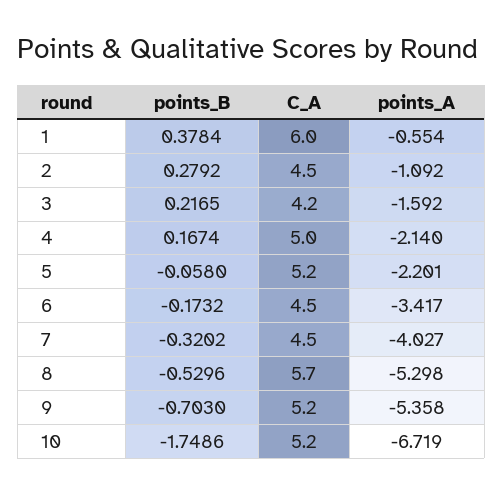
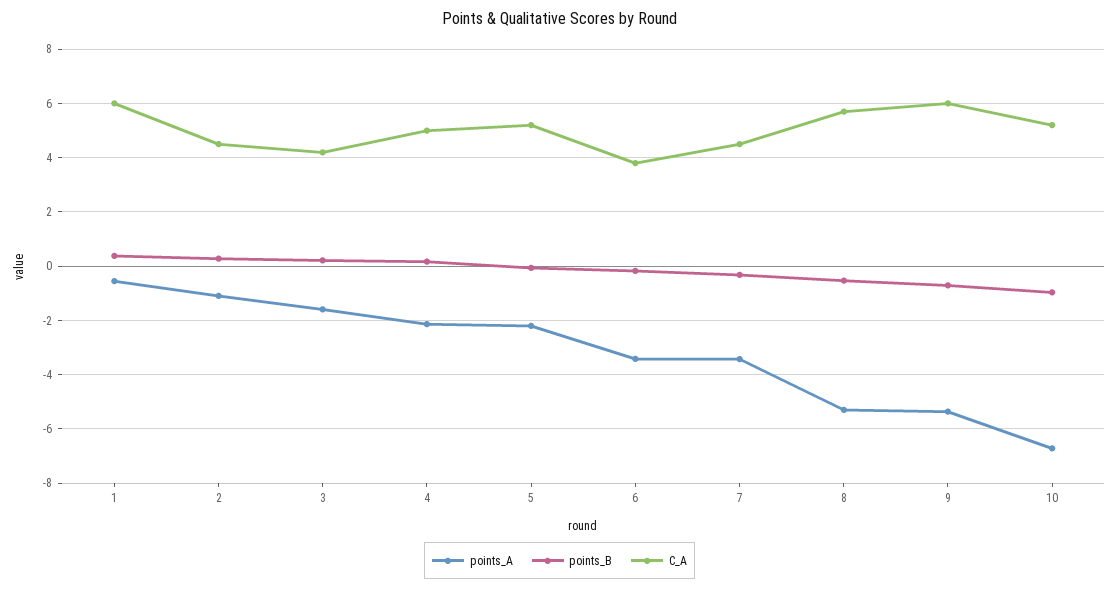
  {
    "points_B": {
      "1": 0.3784,
      "2": 0.2792,
      "3": 0.2165,
      "4": 0.1674,
      "5": -0.058,
      "6": -0.1732,
      "7": -0.3202,
      "8": -0.5296,
      "9": -0.703,
-     "10": -1.7486
+     "10": -1
    },
    "C_A": {
      "1": 6,
      "2": 4.5,
      "3": 4.2,
      "4": 5,
      "5": 5.2,
-     "6": 4.5,
+     "6": 3.75,
      "7": 4.5,
      "8": 5.7,
-     "9": 5.2,
+     "9": 6,
      "10": 5.2
    },
    "points_A": {
      "1": -0.554,
      "2": -1.092,
      "3": -1.592,
      "4": -2.14,
      "5": -2.201,
      "6": -3.417,
-     "7": -4.027,
+     "7": -3.5,
      "8": -5.298,
      "9": -5.358,
      "10": -6.719
    }
  }

